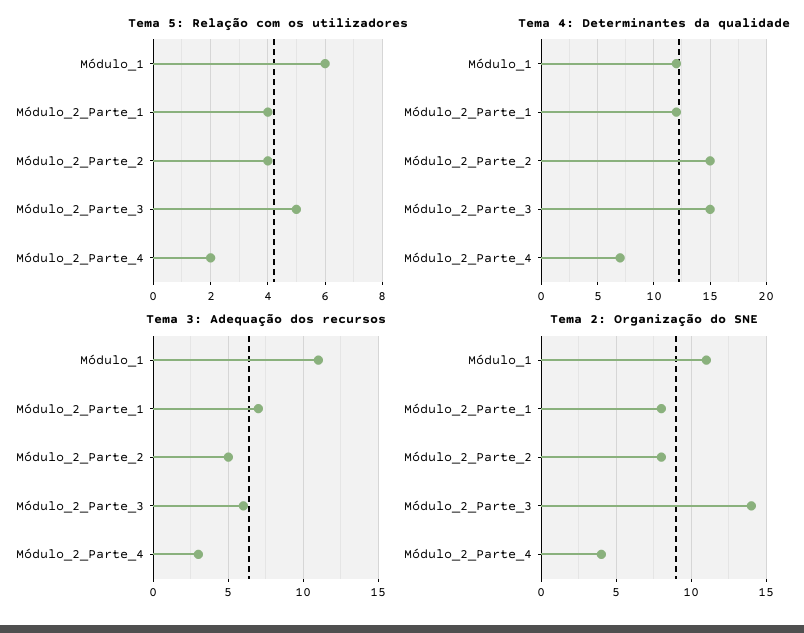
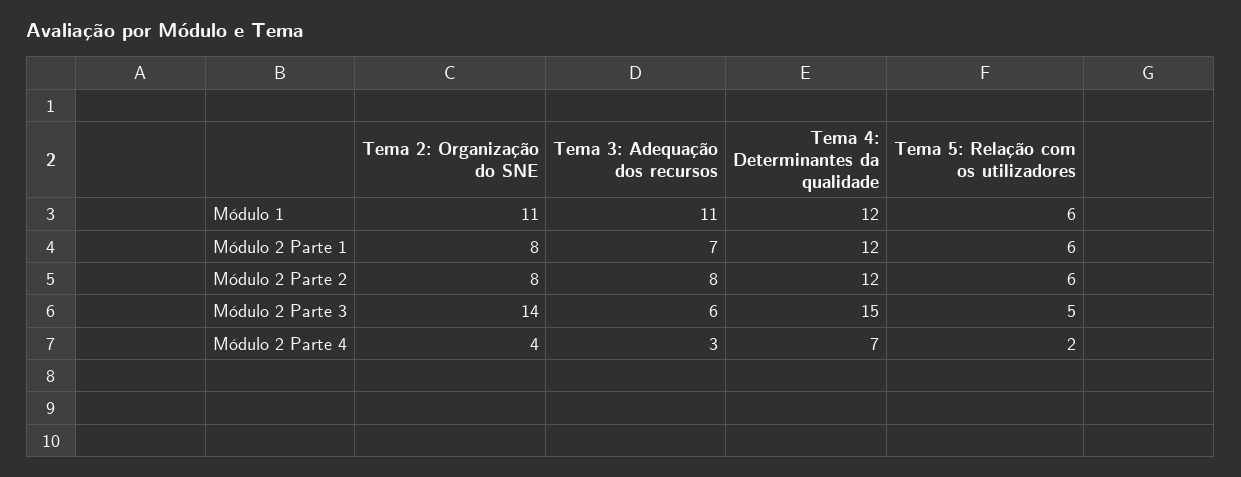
  {
    "Tema 5: Relação com os utilizadores": {
      "Módulo_1": 6,
-     "Módulo_2_Parte_1": 4,
+     "Módulo_2_Parte_1": 6,
-     "Módulo_2_Parte_2": 4,
+     "Módulo_2_Parte_2": 6,
      "Módulo_2_Parte_3": 5,
      "Módulo_2_Parte_4": 2
    },
    "Tema 4: Determinantes da qualidade": {
      "Módulo_1": 12,
      "Módulo_2_Parte_1": 12,
-     "Módulo_2_Parte_2": 15,
+     "Módulo_2_Parte_2": 12,
      "Módulo_2_Parte_3": 15,
      "Módulo_2_Parte_4": 7
    },
    "Tema 3: Adequação dos recursos": {
      "Módulo_1": 11,
      "Módulo_2_Parte_1": 7,
-     "Módulo_2_Parte_2": 5,
+     "Módulo_2_Parte_2": 8,
      "Módulo_2_Parte_3": 6,
      "Módulo_2_Parte_4": 3
    },
    "Tema 2: Organização do SNE": {
      "Módulo_1": 11,
      "Módulo_2_Parte_1": 8,
      "Módulo_2_Parte_2": 8,
      "Módulo_2_Parte_3": 14,
      "Módulo_2_Parte_4": 4
    }
  }

